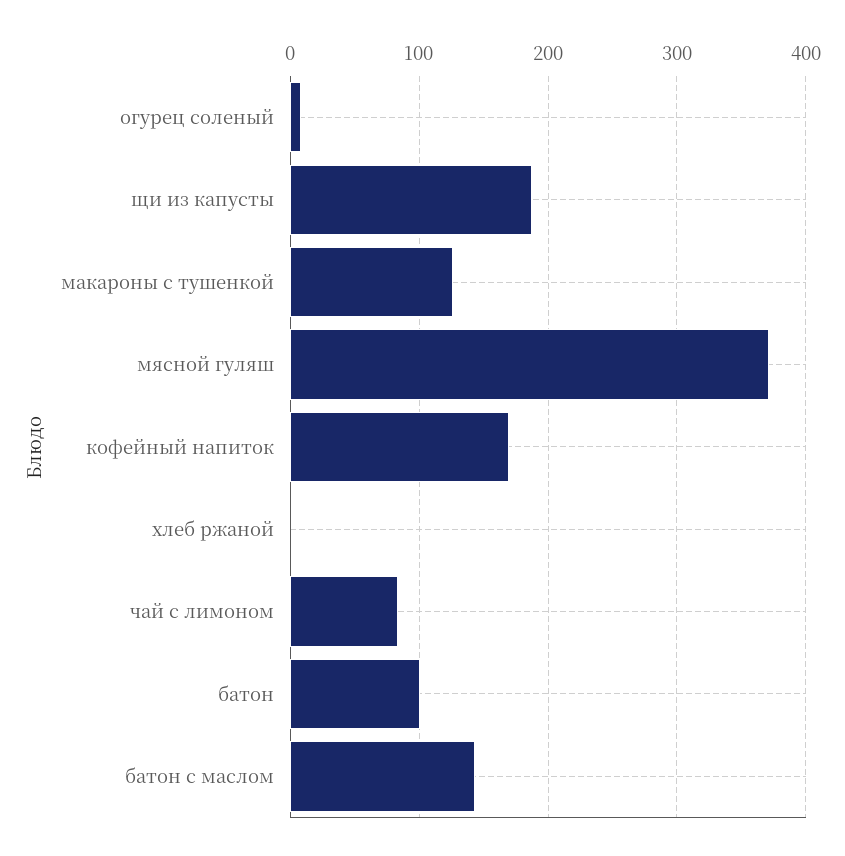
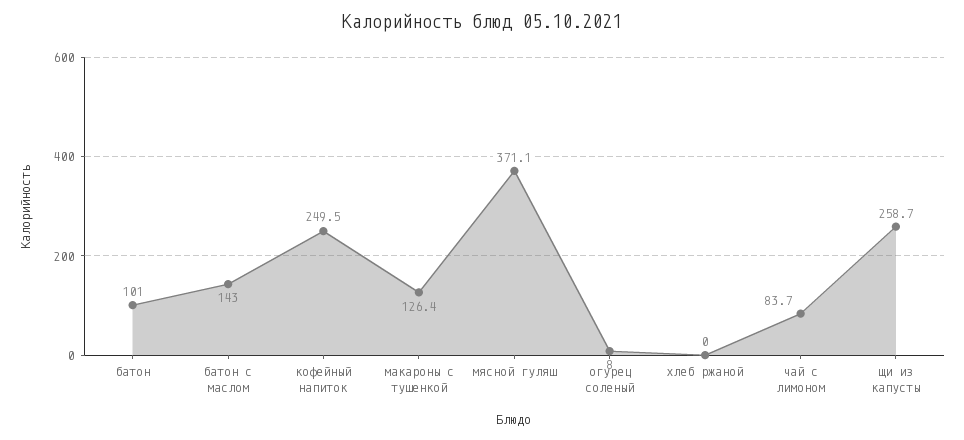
  {
    "огурец соленый": 8,
-   "щи из капусты": 190,
+   "щи из капусты": 258.7,
    "макароны с тушенкой": 126.4,
    "мясной гуляш": 371.1,
-   "кофейный напиток": 170,
+   "кофейный напиток": 249.5,
    "хлеб ржаной": 0,
    "чай с лимоном": 83.7,
    "батон": 101,
    "батон с маслом": 143
  }

